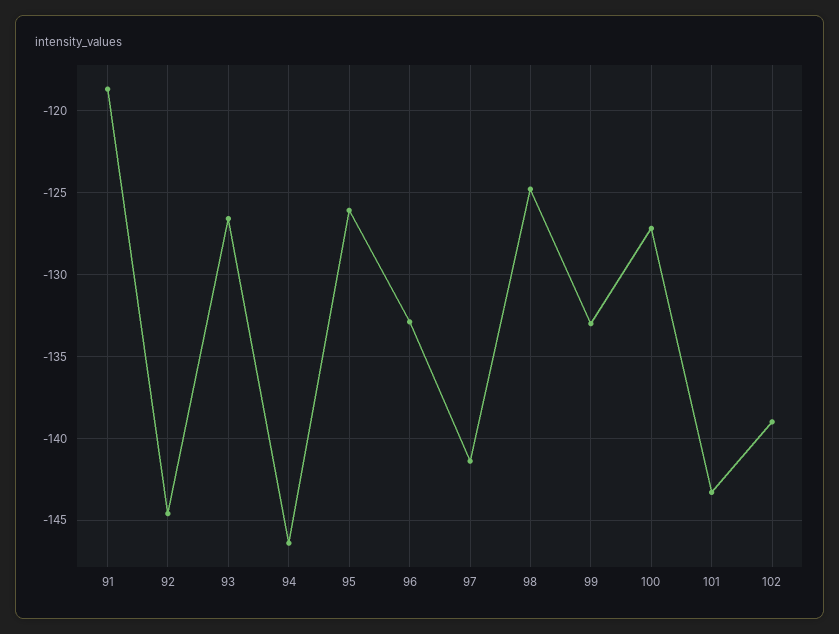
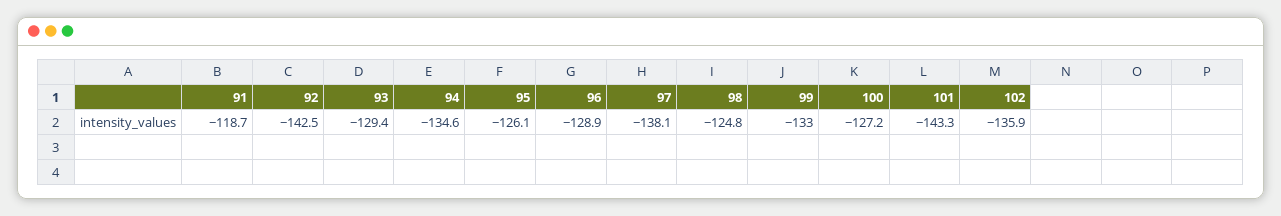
  {
    "91": -118.7,
-   "92": -144.5,
+   "92": -142.5,
-   "93": -126.5,
+   "93": -129.4,
-   "94": -146.5,
+   "94": -134.6,
    "95": -126.1,
-   "96": -133,
+   "96": -128.9,
-   "97": -141.5,
+   "97": -138.1,
    "98": -124.8,
    "99": -133,
    "100": -127.2,
    "101": -143.3,
-   "102": -139
+   "102": -135.9
  }

